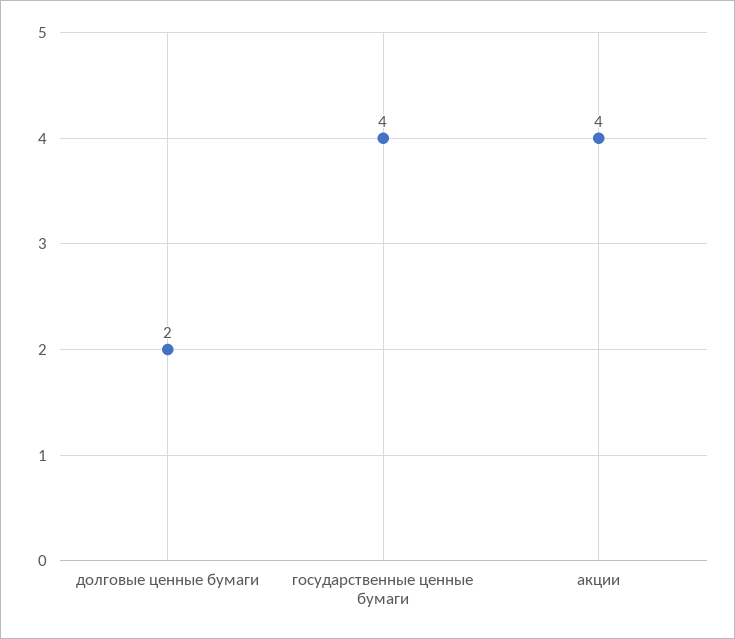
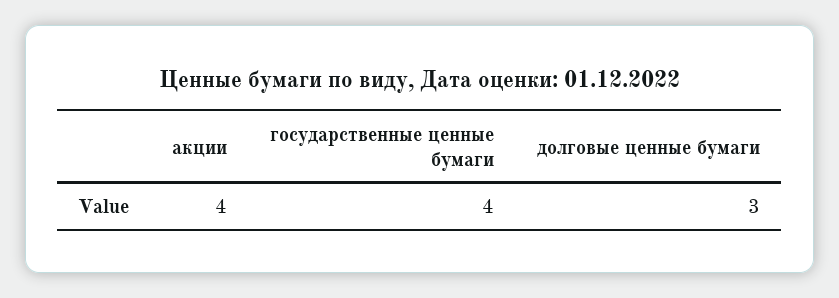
  {
-   "долговые ценные бумаги": 2,
+   "долговые ценные бумаги": 3,
    "государственные ценные бумаги": 4,
    "акции": 4
  }

